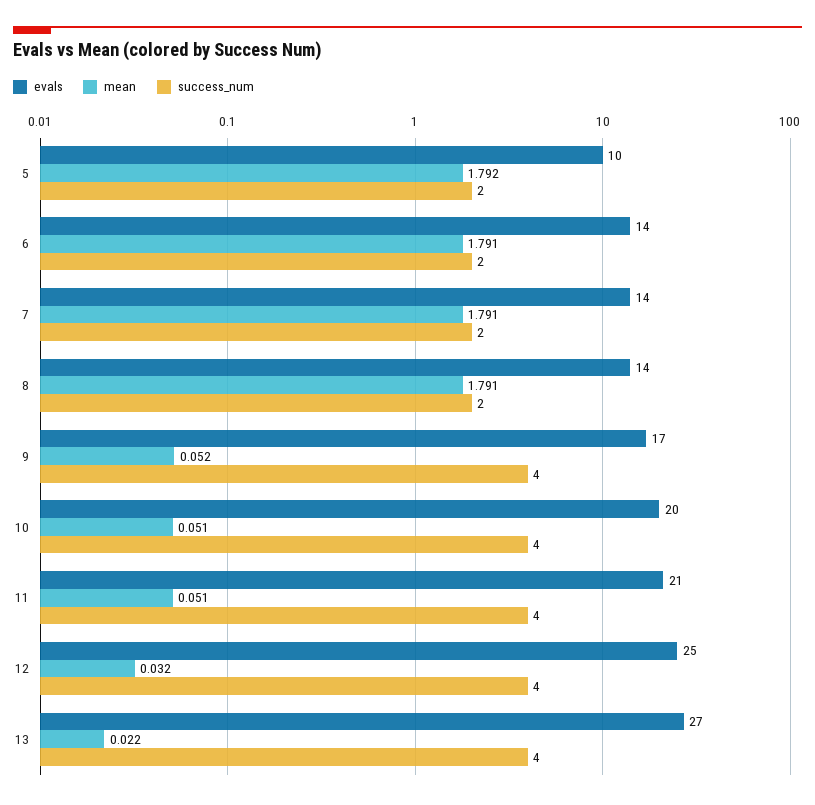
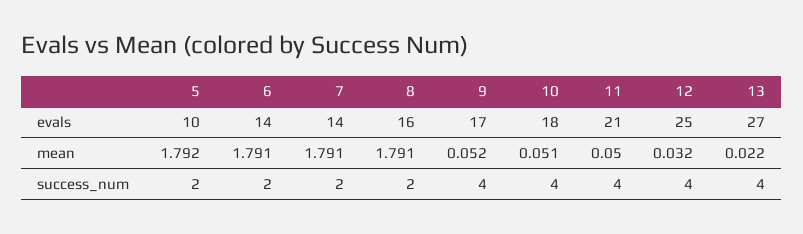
  {
    "evals": {
      "5": 10,
      "6": 14,
      "7": 14,
-     "8": 14,
+     "8": 16,
      "9": 17,
-     "10": 20,
+     "10": 18,
      "11": 21,
      "12": 25,
      "13": 27
    },
    "mean": {
      "5": 1.792,
      "6": 1.791,
      "7": 1.791,
      "8": 1.791,
      "9": 0.052,
      "10": 0.051,
-     "11": 0.051,
+     "11": 0.05,
      "12": 0.032,
      "13": 0.022
    },
    "success_num": {
      "5": 2,
      "6": 2,
      "7": 2,
      "8": 2,
      "9": 4,
      "10": 4,
      "11": 4,
      "12": 4,
      "13": 4
    }
  }

